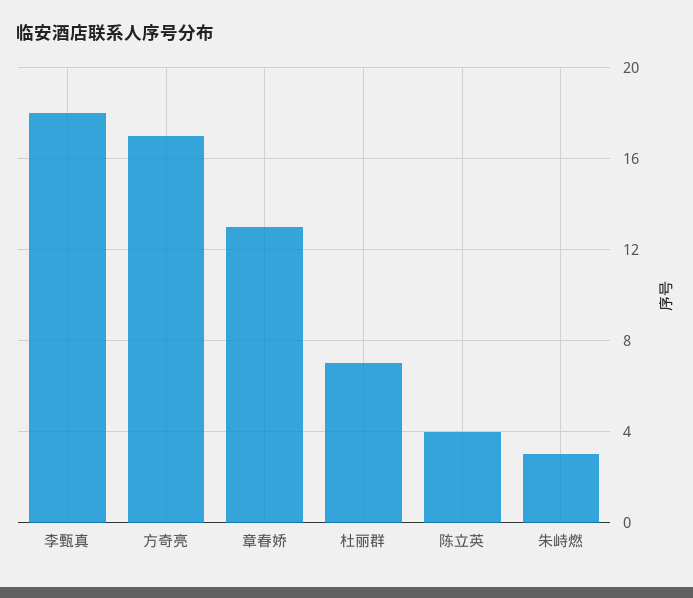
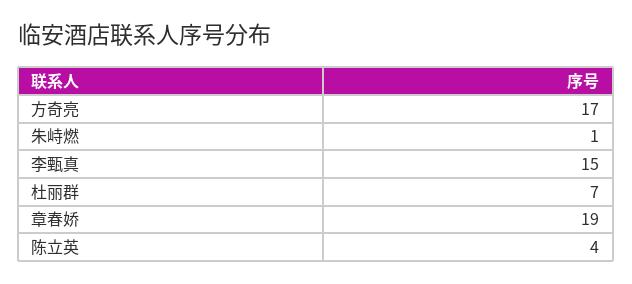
  {
-   "李甄真": 18,
+   "李甄真": 15,
    "方奇亮": 17,
-   "章春娇": 13,
+   "章春娇": 19,
    "杜丽群": 7,
    "陈立英": 4,
-   "朱峙燃": 3
+   "朱峙燃": 1
  }

